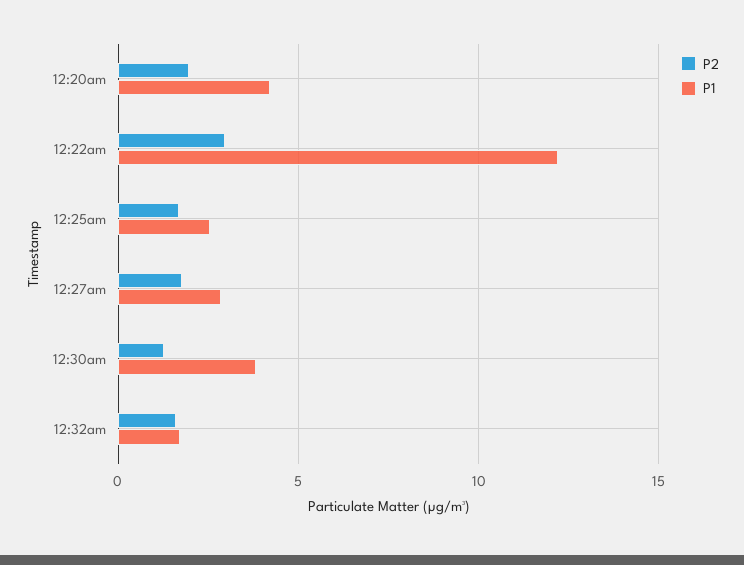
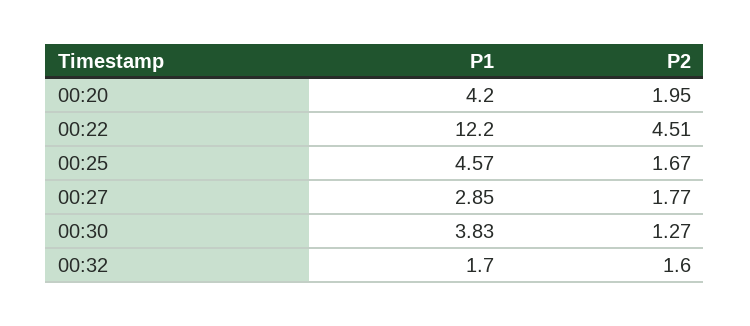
  {
    "P2": {
      "12:20am": 1.95,
-     "12:22am": 3,
+     "12:22am": 4.51,
      "12:25am": 1.67,
      "12:27am": 1.77,
      "12:30am": 1.27,
      "12:32am": 1.6
    },
    "P1": {
      "12:20am": 4.2,
      "12:22am": 12.2,
-     "12:25am": 2.5,
+     "12:25am": 4.57,
      "12:27am": 2.85,
      "12:30am": 3.83,
      "12:32am": 1.7
    }
  }

